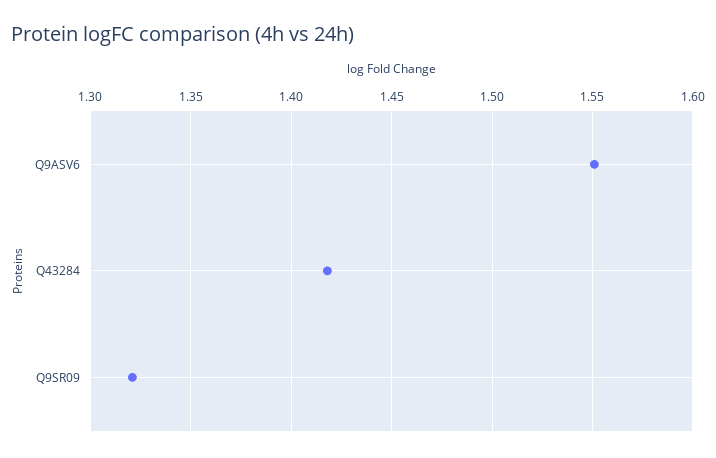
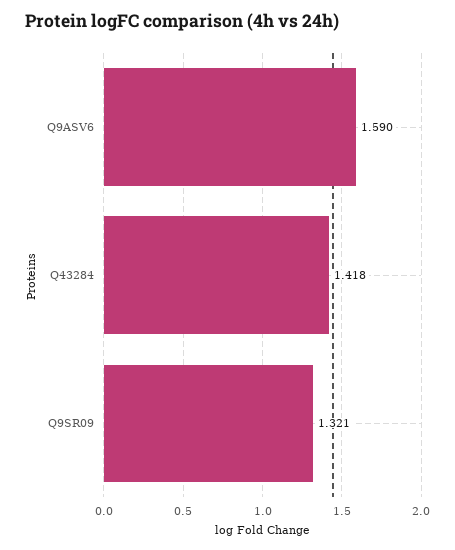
  {
-   "Q9ASV6": 1.55,
+   "Q9ASV6": 1.59,
    "Q43284": 1.418,
    "Q9SR09": 1.321
  }

